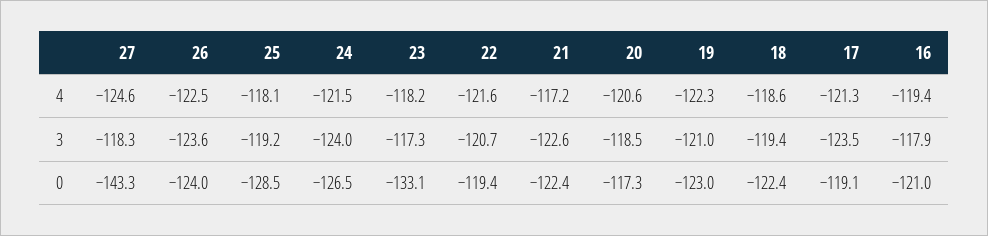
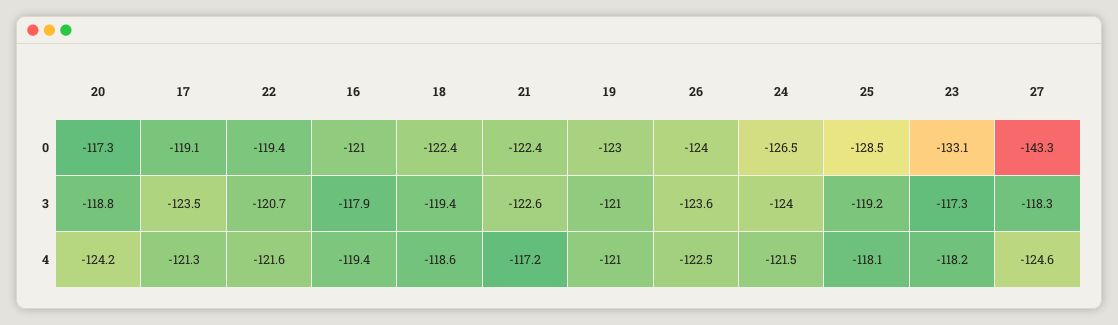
  {
    "27": {
      "4": -124.6,
      "3": -118.3,
      "0": -143.3
    },
    "26": {
      "4": -122.5,
      "3": -123.6,
      "0": -124
    },
    "25": {
      "4": -118.1,
      "3": -119.2,
      "0": -128.5
    },
    "24": {
      "4": -121.5,
      "3": -124,
      "0": -126.5
    },
    "23": {
      "4": -118.2,
      "3": -117.3,
      "0": -133.1
    },
    "22": {
      "4": -121.6,
      "3": -120.7,
      "0": -119.4
    },
    "21": {
      "4": -117.2,
      "3": -122.6,
      "0": -122.4
    },
    "20": {
-     "4": -120.6,
+     "4": -124.2,
-     "3": -118.5,
+     "3": -118.8,
      "0": -117.3
    },
    "19": {
-     "4": -122.3,
+     "4": -121,
      "3": -121,
      "0": -123
    },
    "18": {
      "4": -118.6,
      "3": -119.4,
      "0": -122.4
    },
    "17": {
      "4": -121.3,
      "3": -123.5,
      "0": -119.1
    },
    "16": {
      "4": -119.4,
      "3": -117.9,
      "0": -121
    }
  }

